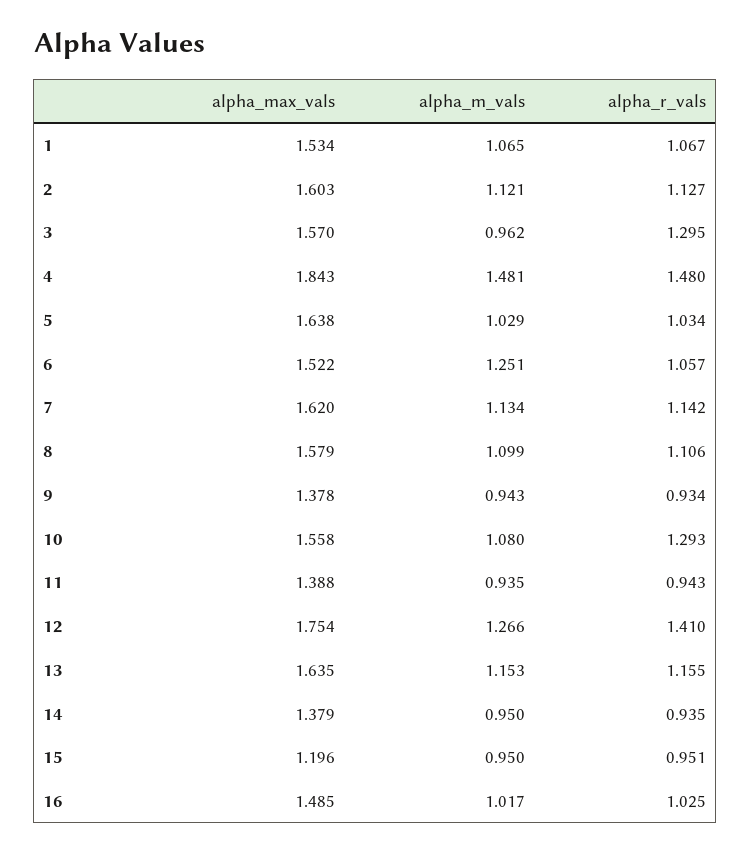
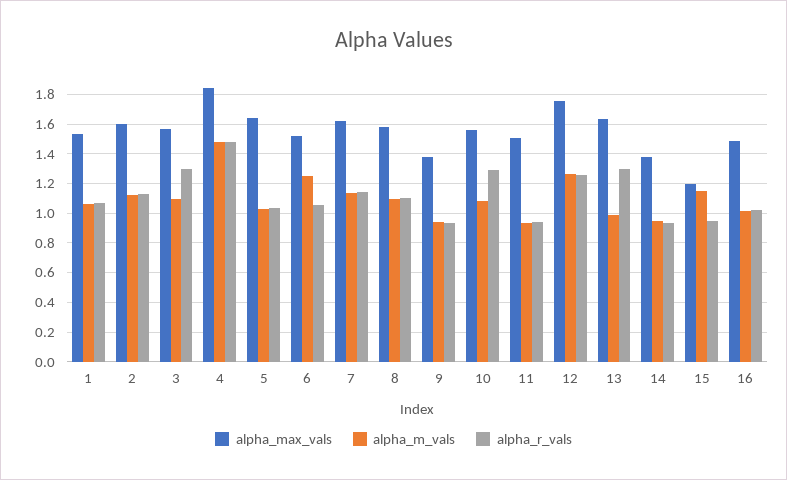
  {
    "alpha_max_vals": {
      "1": 1.534,
      "2": 1.603,
      "3": 1.57,
      "4": 1.843,
      "5": 1.638,
      "6": 1.522,
      "7": 1.62,
      "8": 1.579,
      "9": 1.378,
      "10": 1.558,
-     "11": 1.388,
+     "11": 1.5,
      "12": 1.754,
      "13": 1.635,
      "14": 1.379,
      "15": 1.196,
      "16": 1.485
    },
    "alpha_m_vals": {
      "1": 1.065,
      "2": 1.121,
-     "3": 0.962,
+     "3": 1.1,
      "4": 1.481,
      "5": 1.029,
      "6": 1.251,
      "7": 1.134,
      "8": 1.099,
      "9": 0.943,
      "10": 1.08,
      "11": 0.935,
      "12": 1.266,
-     "13": 1.153,
+     "13": 1,
      "14": 0.95,
-     "15": 0.95,
+     "15": 1.15,
      "16": 1.017
    },
    "alpha_r_vals": {
      "1": 1.067,
      "2": 1.127,
      "3": 1.295,
      "4": 1.48,
      "5": 1.034,
      "6": 1.057,
      "7": 1.142,
      "8": 1.106,
      "9": 0.934,
      "10": 1.293,
      "11": 0.943,
-     "12": 1.41,
+     "12": 1.25,
-     "13": 1.155,
+     "13": 1.3,
      "14": 0.935,
      "15": 0.951,
      "16": 1.025
    }
  }

